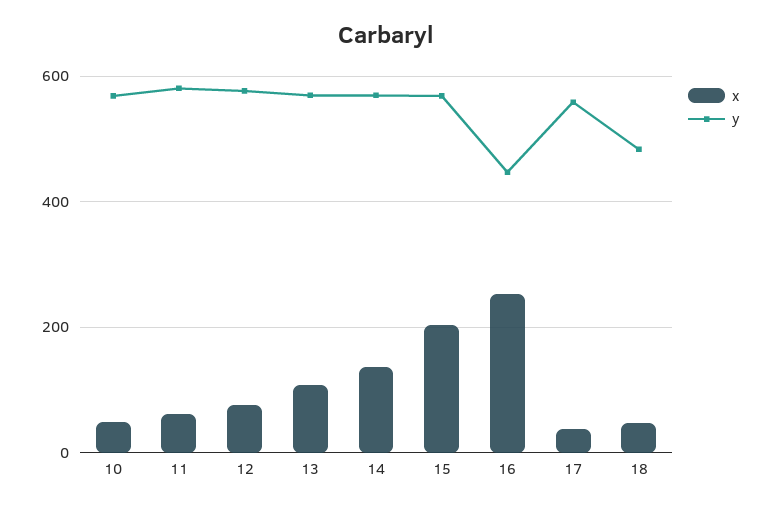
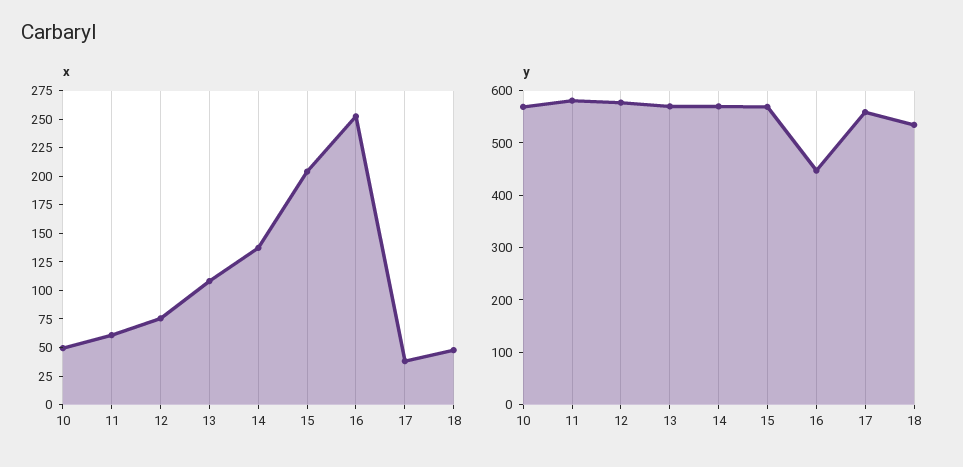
  {
    "x": {
      "10": 40,
      "11": 60,
      "12": 80,
      "13": 100,
      "14": 140,
      "15": 200,
      "16": 260,
      "17": 40,
      "18": 40
    },
    "y": {
      "10": 560,
      "11": 580,
      "12": 580,
      "13": 560,
      "14": 560,
      "15": 560,
      "16": 440,
      "17": 560,
-     "18": 480
+     "18": 540
    }
  }

